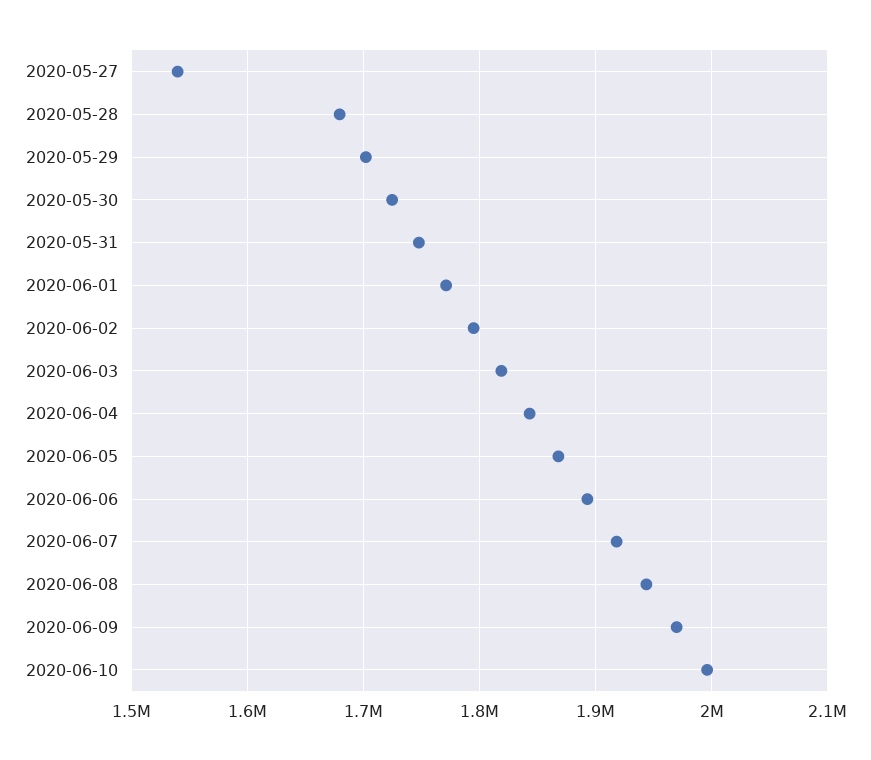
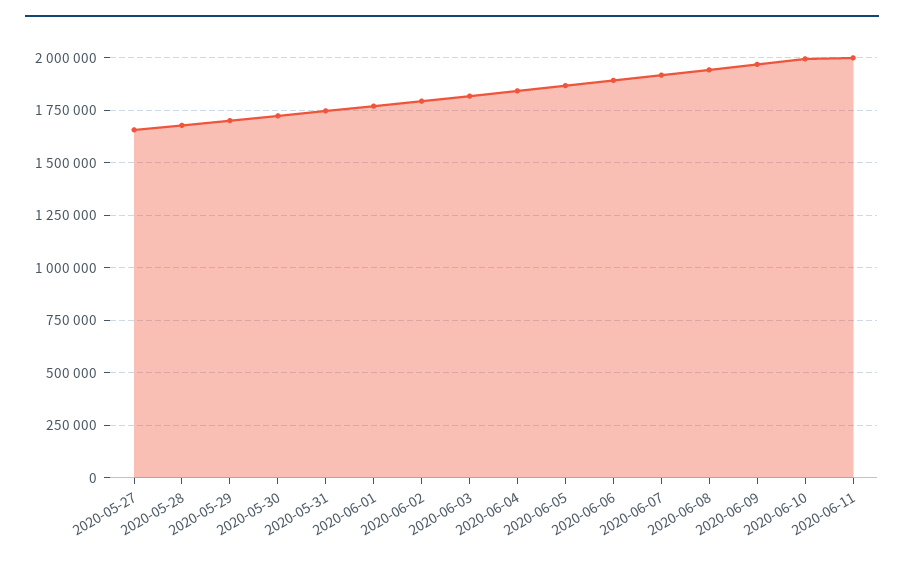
  {
-   "2020-05-27": 1540000,
+   "2020-05-27": 1650000,
    "2020-05-28": 1680000,
    "2020-05-29": 1700000,
    "2020-05-30": 1720000,
    "2020-05-31": 1750000,
    "2020-06-01": 1770000,
    "2020-06-02": 1790000,
    "2020-06-03": 1820000,
    "2020-06-04": 1840000,
    "2020-06-05": 1870000,
    "2020-06-06": 1890000,
    "2020-06-07": 1920000,
    "2020-06-08": 1940000,
    "2020-06-09": 1970000,
-   "2020-06-10": 2000000
+   "2020-06-10": 2000000,
+   "2020-06-11": 2000000
  }

